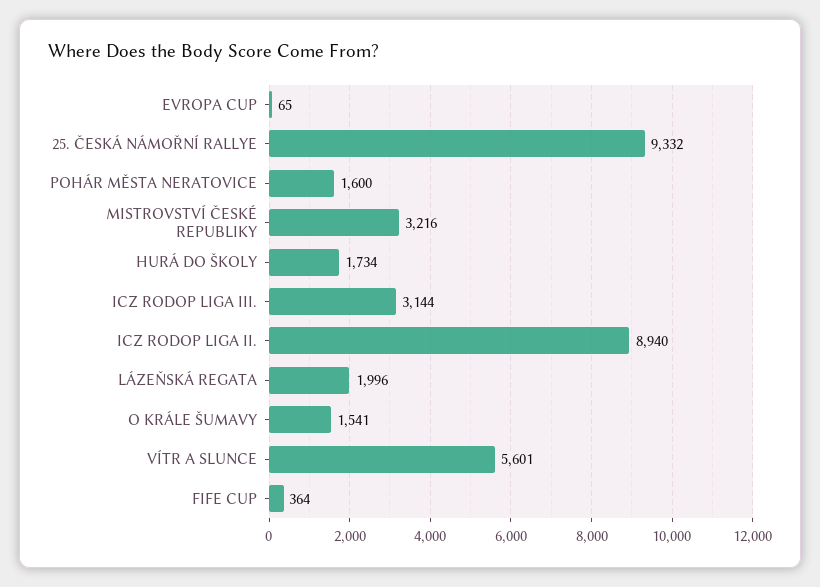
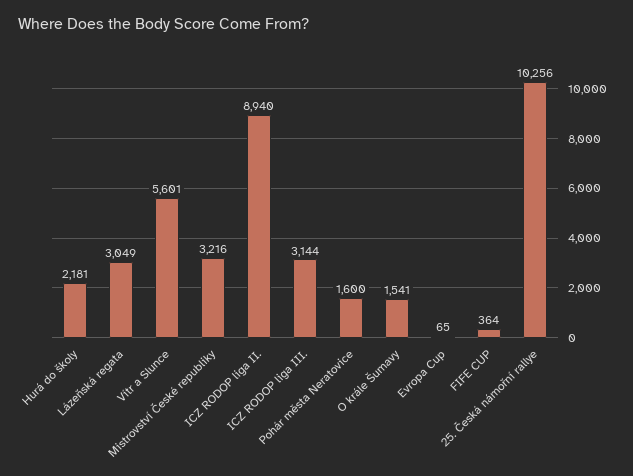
  {
    "EVROPA CUP": 65,
-   "25. ČESKÁ NÁMOŘNÍ RALLYE": 9332,
+   "25. ČESKÁ NÁMOŘNÍ RALLYE": 10256,
    "POHÁR MĚSTA NERATOVICE": 1600,
    "MISTROVSTVÍ ČESKÉ REPUBLIKY": 3216,
-   "HURÁ DO ŠKOLY": 1734,
+   "HURÁ DO ŠKOLY": 2181,
    "ICZ RODOP LIGA III.": 3144,
    "ICZ RODOP LIGA II.": 8940,
-   "LÁZEŇSKÁ REGATA": 1996,
+   "LÁZEŇSKÁ REGATA": 3049,
    "O KRÁLE ŠUMAVY": 1541,
    "VÍTR A SLUNCE": 5601,
    "FIFE CUP": 364
  }

